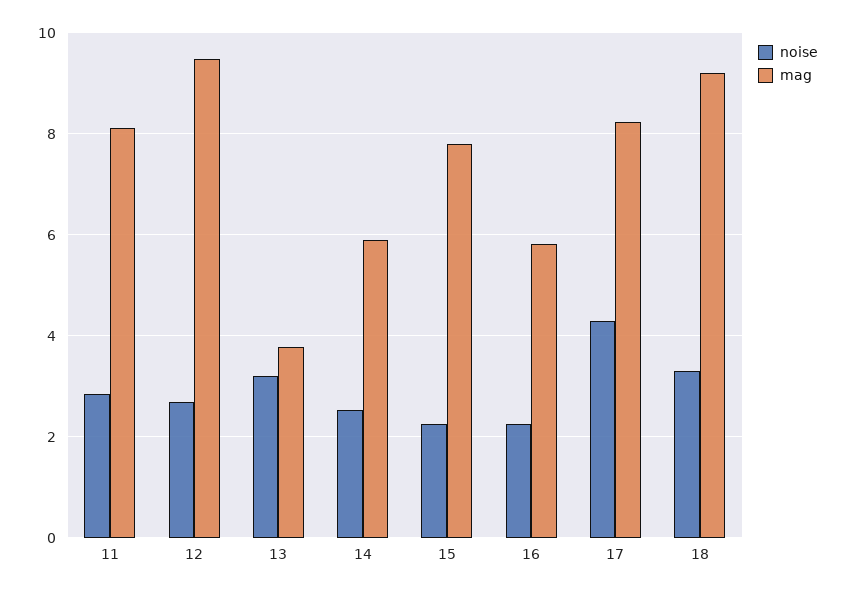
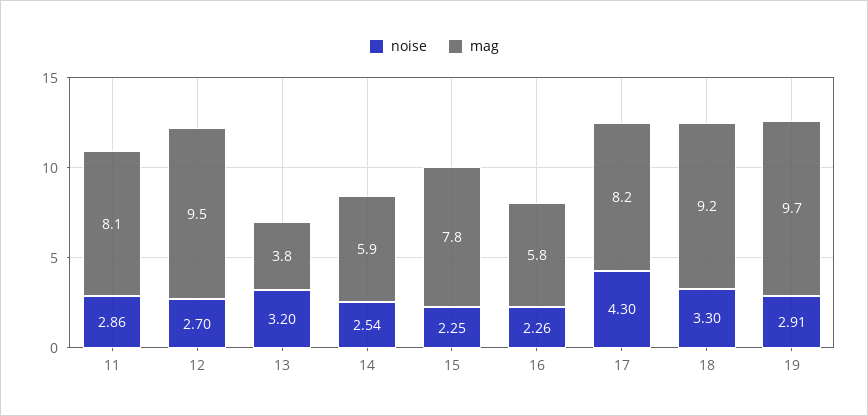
  {
    "noise": {
      "11": 2.86,
      "12": 2.7,
      "13": 3.2,
      "14": 2.54,
      "15": 2.25,
      "16": 2.26,
      "17": 4.3,
-     "18": 3.3
+     "18": 3.3,
+     "19": 2.91
    },
    "mag": {
      "11": 8.1,
      "12": 9.5,
      "13": 3.8,
      "14": 5.9,
      "15": 7.8,
      "16": 5.8,
      "17": 8.2,
-     "18": 9.2
+     "18": 9.2,
+     "19": 9.7
    }
  }

